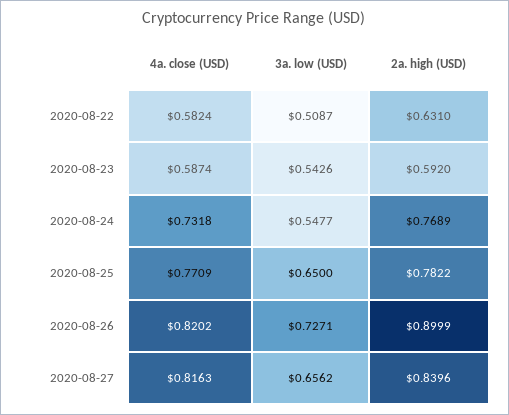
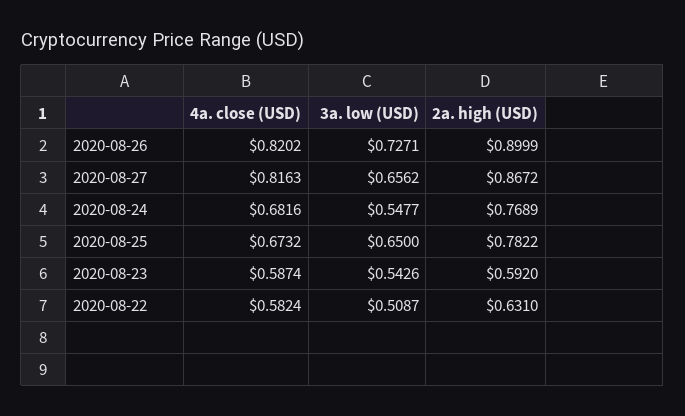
  {
    "4a. close (USD)": {
      "2020-08-22": 0.5824,
      "2020-08-23": 0.5874,
-     "2020-08-24": 0.7318,
+     "2020-08-24": 0.6816,
-     "2020-08-25": 0.7709,
+     "2020-08-25": 0.6732,
      "2020-08-26": 0.8202,
      "2020-08-27": 0.8163
    },
    "3a. low (USD)": {
      "2020-08-22": 0.5087,
      "2020-08-23": 0.5426,
      "2020-08-24": 0.5477,
      "2020-08-25": 0.65,
      "2020-08-26": 0.7271,
      "2020-08-27": 0.6562
    },
    "2a. high (USD)": {
      "2020-08-22": 0.631,
      "2020-08-23": 0.592,
      "2020-08-24": 0.7689,
      "2020-08-25": 0.7822,
      "2020-08-26": 0.8999,
-     "2020-08-27": 0.8396
+     "2020-08-27": 0.8672
    }
  }

